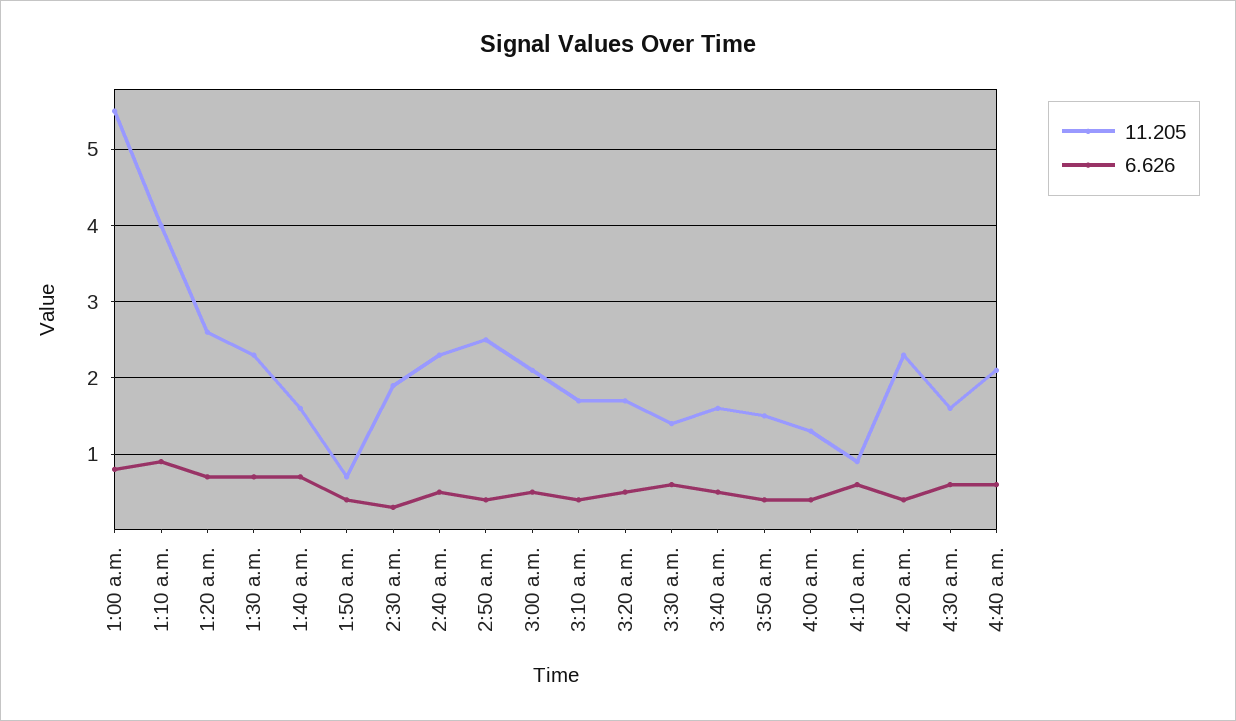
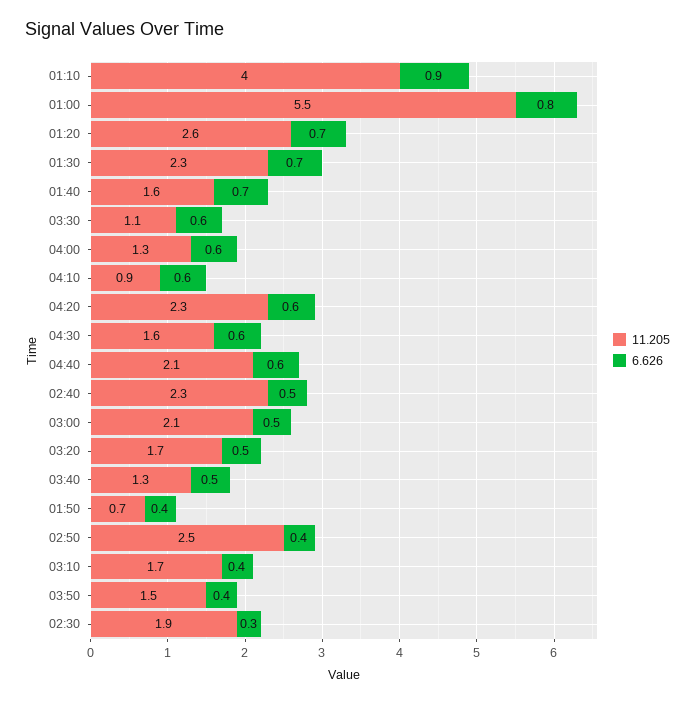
  {
    "11.205": {
      "1:00 a.m.": 5.5,
      "1:10 a.m.": 4,
      "1:20 a.m.": 2.6,
      "1:30 a.m.": 2.3,
      "1:40 a.m.": 1.6,
      "1:50 a.m.": 0.7,
      "2:30 a.m.": 1.9,
      "2:40 a.m.": 2.3,
      "2:50 a.m.": 2.5,
      "3:00 a.m.": 2.1,
      "3:10 a.m.": 1.7,
      "3:20 a.m.": 1.7,
-     "3:30 a.m.": 1.4,
+     "3:30 a.m.": 1.1,
-     "3:40 a.m.": 1.6,
+     "3:40 a.m.": 1.3,
      "3:50 a.m.": 1.5,
      "4:00 a.m.": 1.3,
      "4:10 a.m.": 0.9,
      "4:20 a.m.": 2.3,
      "4:30 a.m.": 1.6,
      "4:40 a.m.": 2.1
    },
    "6.626": {
      "1:00 a.m.": 0.8,
      "1:10 a.m.": 0.9,
      "1:20 a.m.": 0.7,
      "1:30 a.m.": 0.7,
      "1:40 a.m.": 0.7,
      "1:50 a.m.": 0.4,
      "2:30 a.m.": 0.3,
      "2:40 a.m.": 0.5,
      "2:50 a.m.": 0.4,
      "3:00 a.m.": 0.5,
      "3:10 a.m.": 0.4,
      "3:20 a.m.": 0.5,
      "3:30 a.m.": 0.6,
      "3:40 a.m.": 0.5,
      "3:50 a.m.": 0.4,
-     "4:00 a.m.": 0.4,
+     "4:00 a.m.": 0.6,
      "4:10 a.m.": 0.6,
-     "4:20 a.m.": 0.4,
+     "4:20 a.m.": 0.6,
      "4:30 a.m.": 0.6,
      "4:40 a.m.": 0.6
    }
  }

